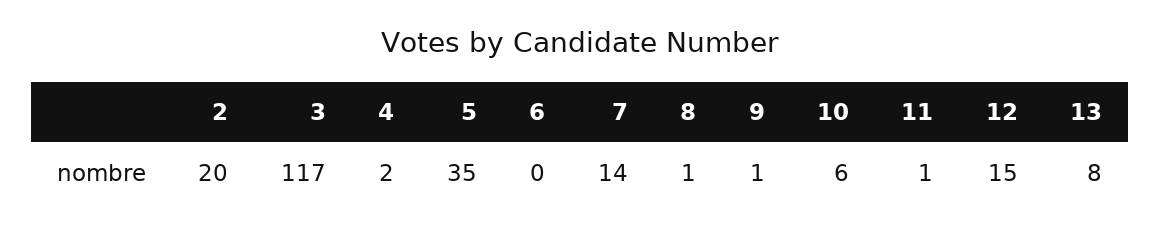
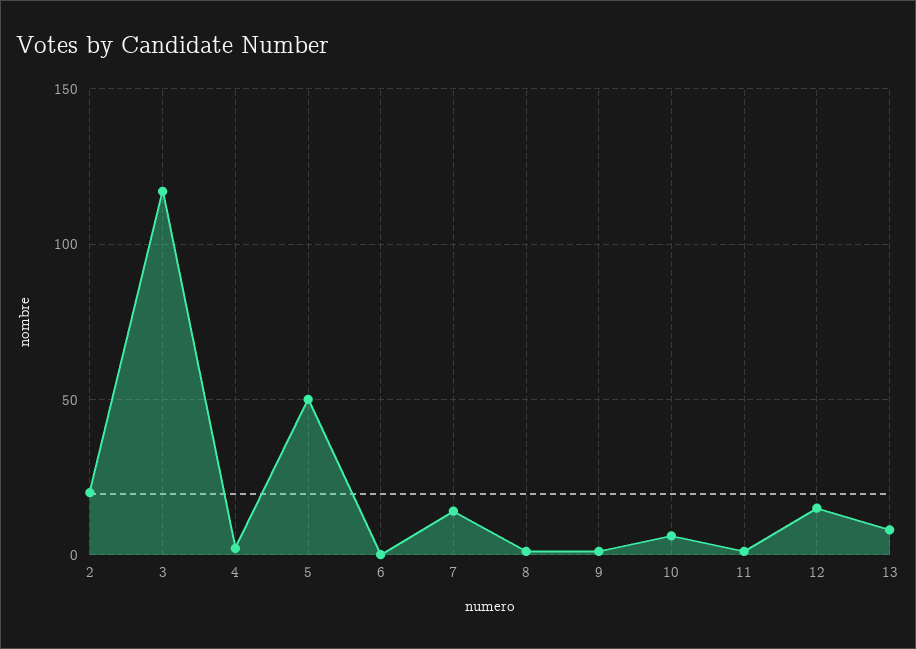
  {
    "2": 20,
    "3": 117,
    "4": 2,
-   "5": 35,
+   "5": 50,
    "6": 0,
    "7": 14,
    "8": 1,
    "9": 1,
    "10": 6,
    "11": 1,
    "12": 15,
    "13": 8
  }

